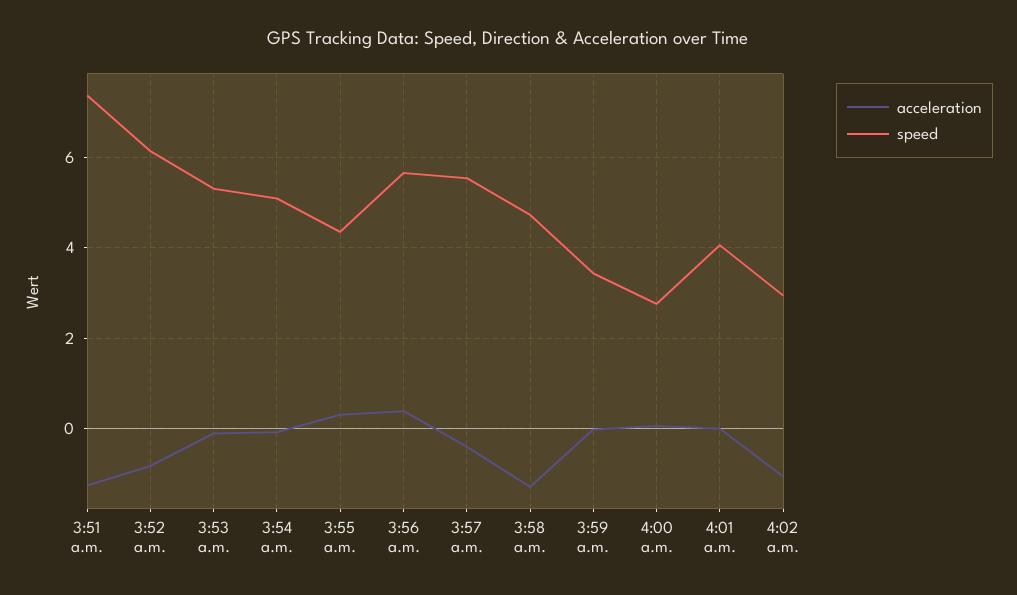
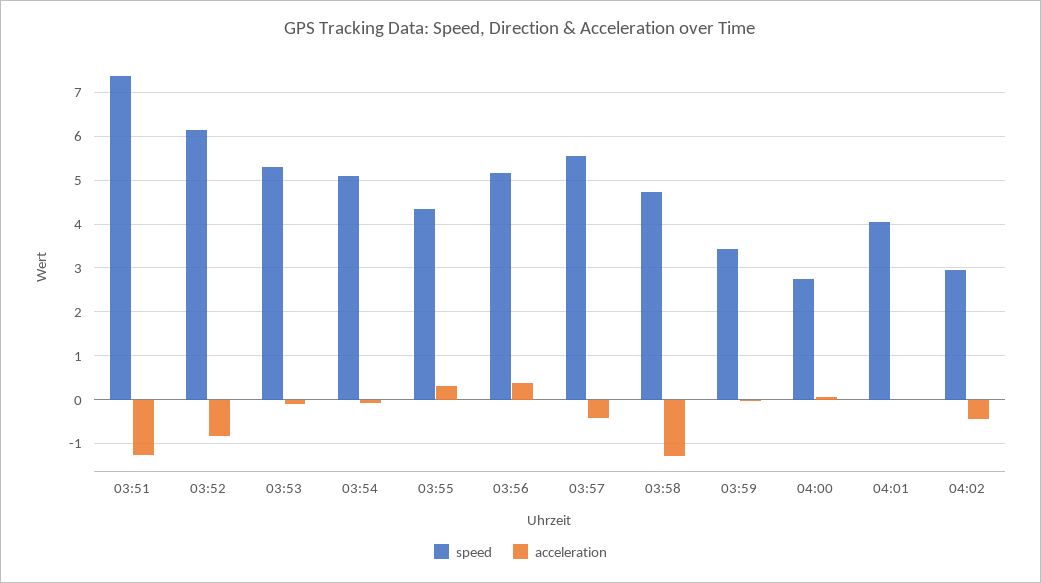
  {
    "acceleration": {
      "3:51 a.m.": -1.2,
      "3:52 a.m.": -0.8,
      "3:53 a.m.": -0.2,
      "3:54 a.m.": 0,
      "3:55 a.m.": 0.4,
      "3:56 a.m.": 0.4,
      "3:57 a.m.": -0.4,
      "3:58 a.m.": -1.2,
      "3:59 a.m.": 0,
      "4:00 a.m.": 0,
      "4:01 a.m.": 0,
-     "4:02 a.m.": -1
+     "4:02 a.m.": -0.4
    },
    "speed": {
      "3:51 a.m.": 7.4,
      "3:52 a.m.": 6.2,
      "3:53 a.m.": 5.4,
      "3:54 a.m.": 5,
      "3:55 a.m.": 4.4,
-     "3:56 a.m.": 5.6,
+     "3:56 a.m.": 5.2,
      "3:57 a.m.": 5.6,
      "3:58 a.m.": 4.8,
      "3:59 a.m.": 3.4,
      "4:00 a.m.": 2.8,
      "4:01 a.m.": 4,
      "4:02 a.m.": 3
    }
  }

